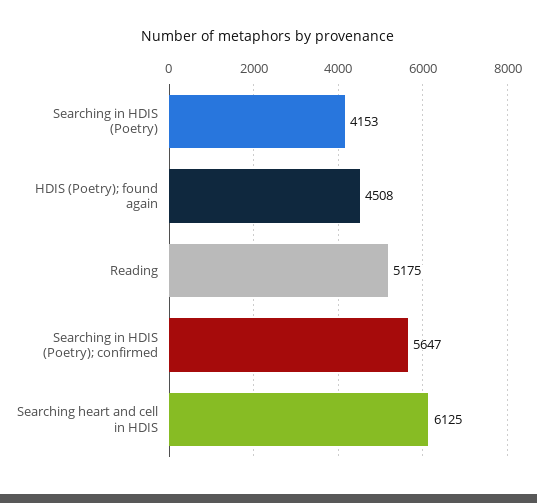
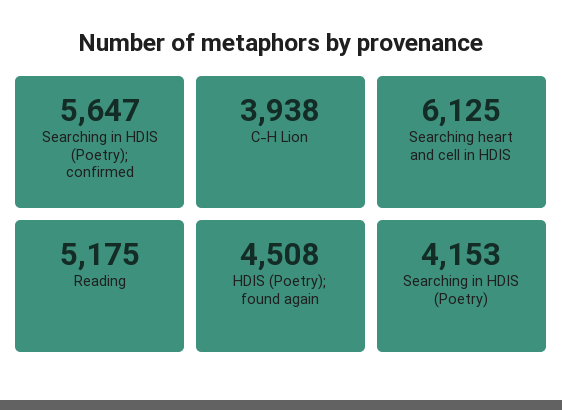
  {
    "Searching in HDIS (Poetry)": 4153,
    "HDIS (Poetry); found again": 4508,
    "Reading": 5175,
    "Searching in HDIS (Poetry); confirmed": 5647,
-   "Searching heart and cell in HDIS": 6125
+   "Searching heart and cell in HDIS": 6125,
+   "C-H Lion": 3938
  }

